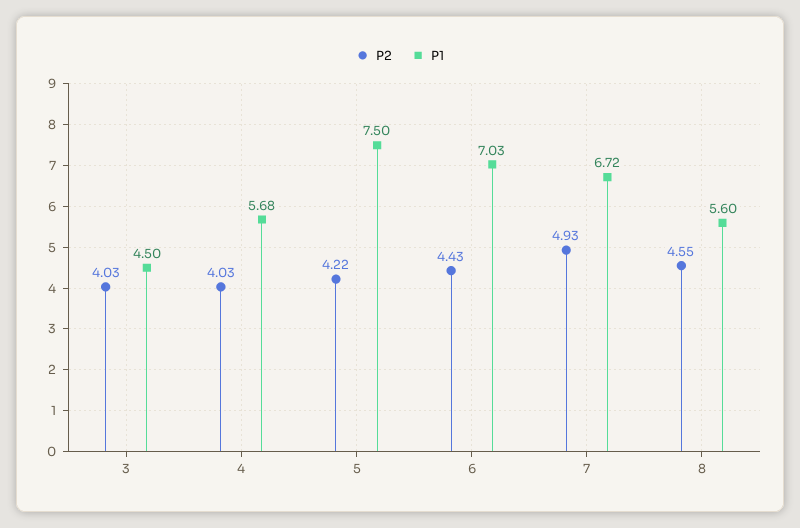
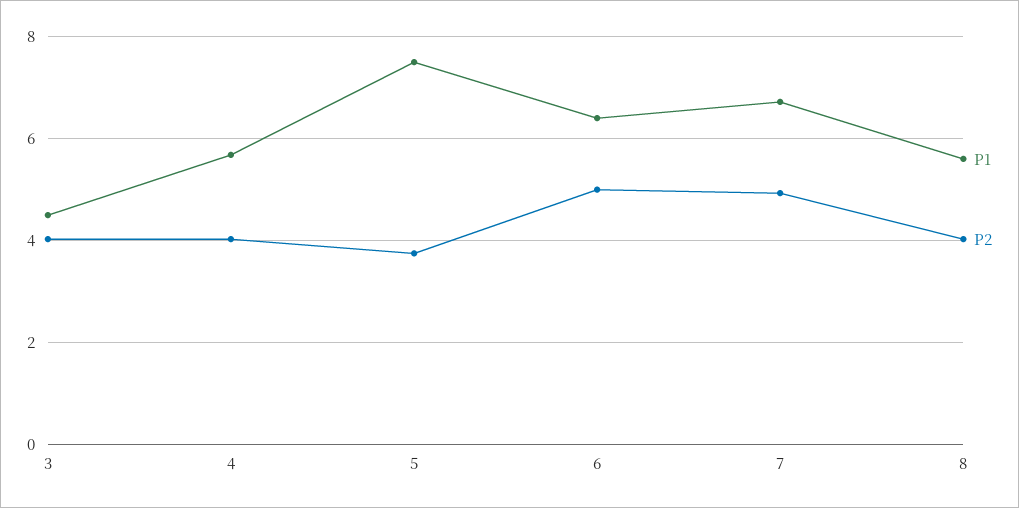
  {
    "P2": {
      "3": 4.03,
      "4": 4.03,
-     "5": 4.22,
+     "5": 3.8,
-     "6": 4.43,
+     "6": 5,
      "7": 4.93,
-     "8": 4.55
+     "8": 4
    },
    "P1": {
      "3": 4.5,
      "4": 5.68,
      "5": 7.5,
-     "6": 7.03,
+     "6": 6.4,
      "7": 6.72,
      "8": 5.6
    }
  }

